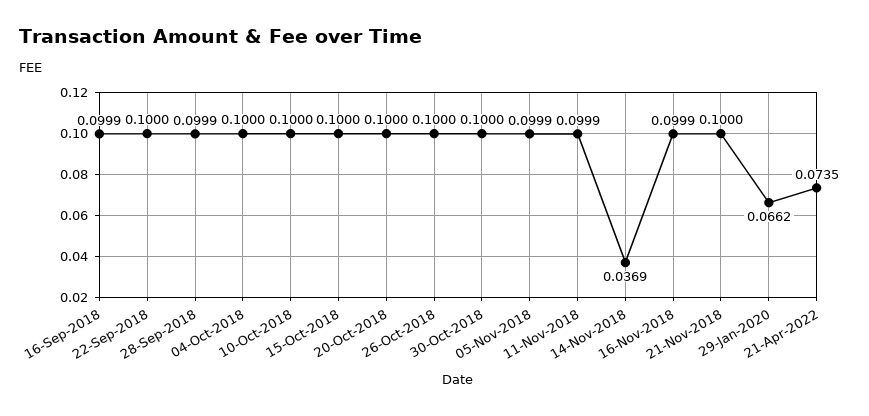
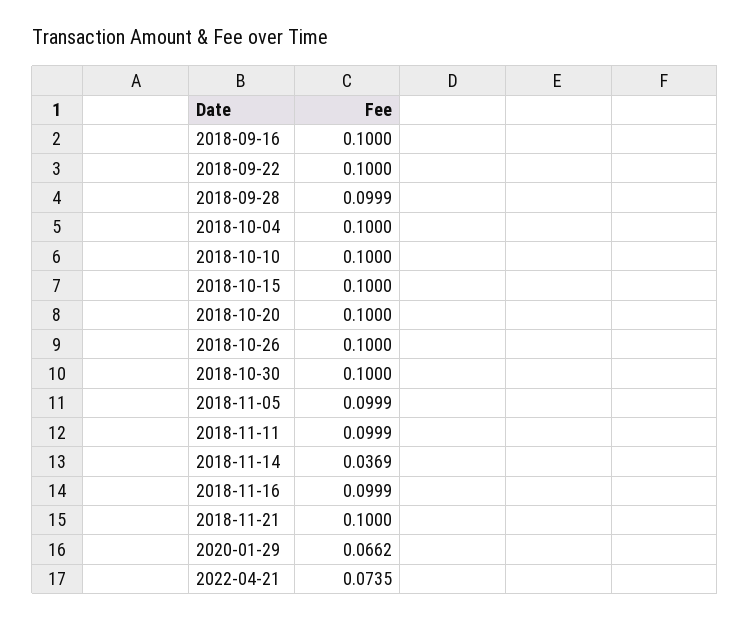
  {
-   "16-Sep-2018": 0.0999,
+   "16-Sep-2018": 0.1,
    "22-Sep-2018": 0.1,
    "28-Sep-2018": 0.0999,
    "04-Oct-2018": 0.1,
    "10-Oct-2018": 0.1,
    "15-Oct-2018": 0.1,
    "20-Oct-2018": 0.1,
    "26-Oct-2018": 0.1,
    "30-Oct-2018": 0.1,
    "05-Nov-2018": 0.0999,
    "11-Nov-2018": 0.0999,
    "14-Nov-2018": 0.0369,
    "16-Nov-2018": 0.0999,
    "21-Nov-2018": 0.1,
    "29-Jan-2020": 0.0662,
    "21-Apr-2022": 0.0735
  }

